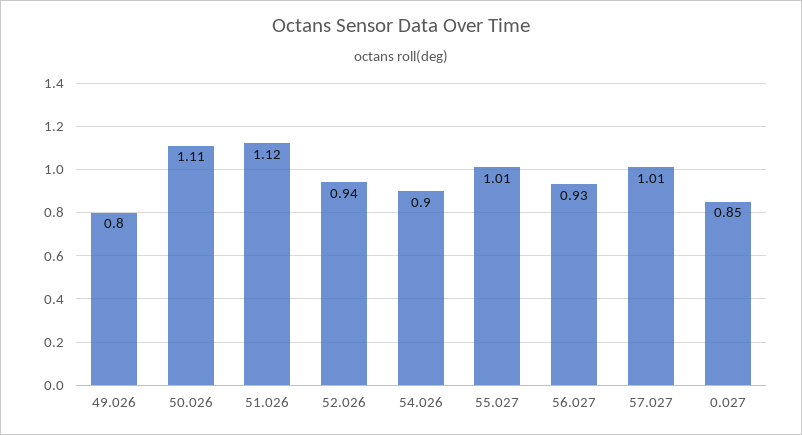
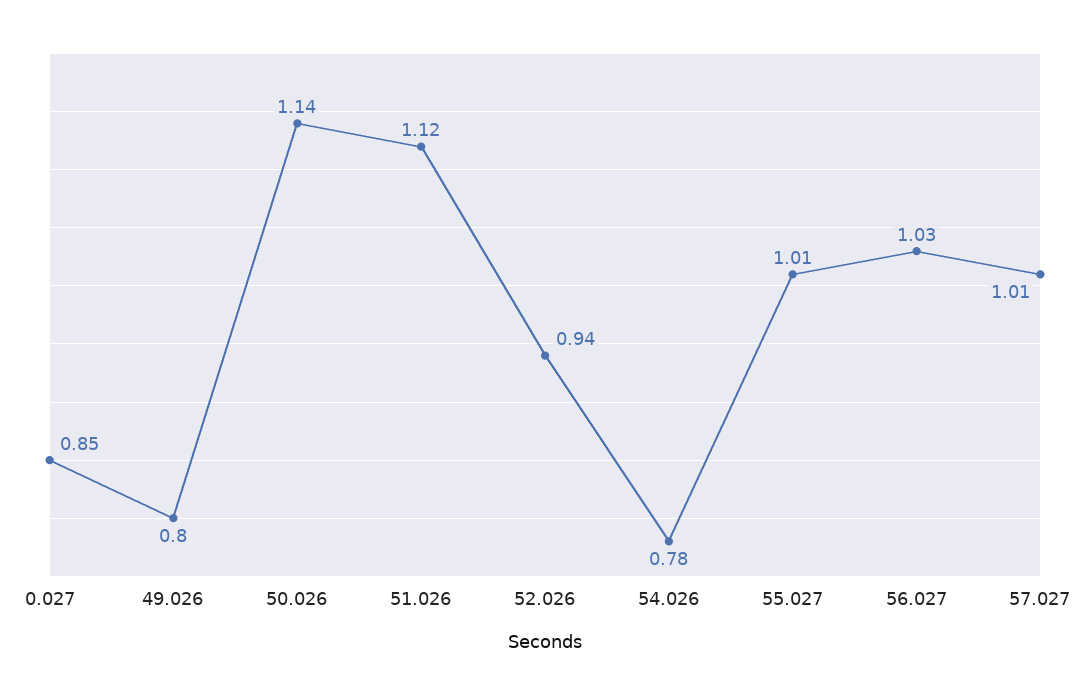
  {
    "49.026": 0.8,
-   "50.026": 1.11,
+   "50.026": 1.14,
    "51.026": 1.12,
    "52.026": 0.94,
-   "54.026": 0.9,
+   "54.026": 0.78,
    "55.027": 1.01,
-   "56.027": 0.93,
+   "56.027": 1.03,
    "57.027": 1.01,
    "0.027": 0.85
  }

